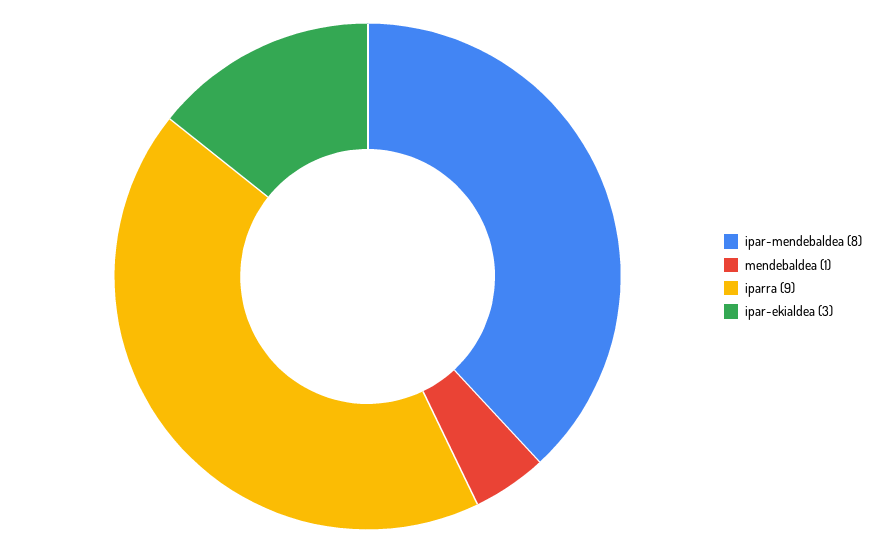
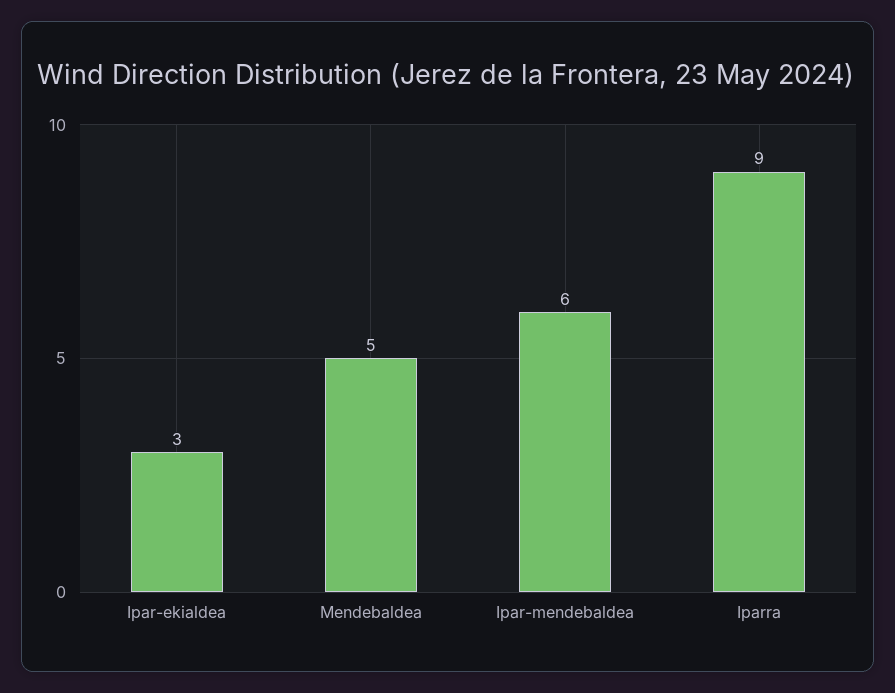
  {
-   "ipar-mendebaldea": 8,
+   "ipar-mendebaldea": 6,
-   "mendebaldea": 1,
+   "mendebaldea": 5,
    "iparra": 9,
    "ipar-ekialdea": 3
  }

